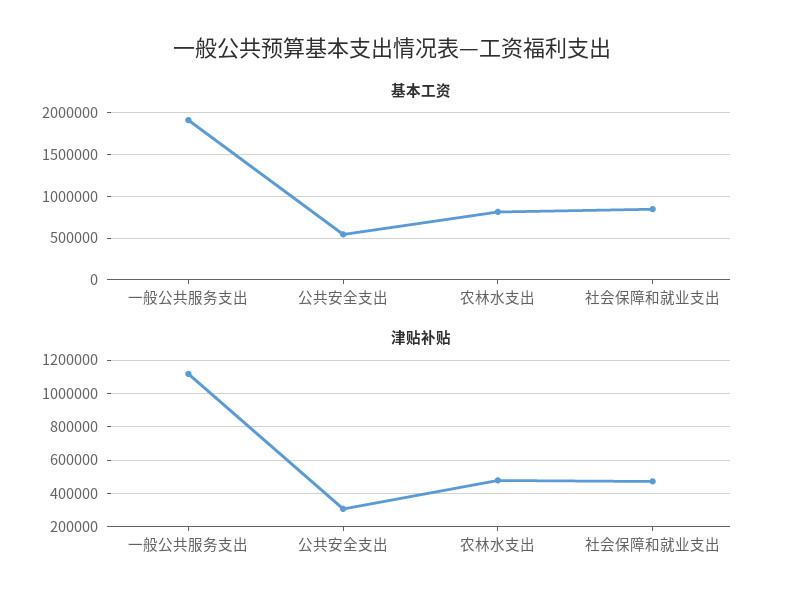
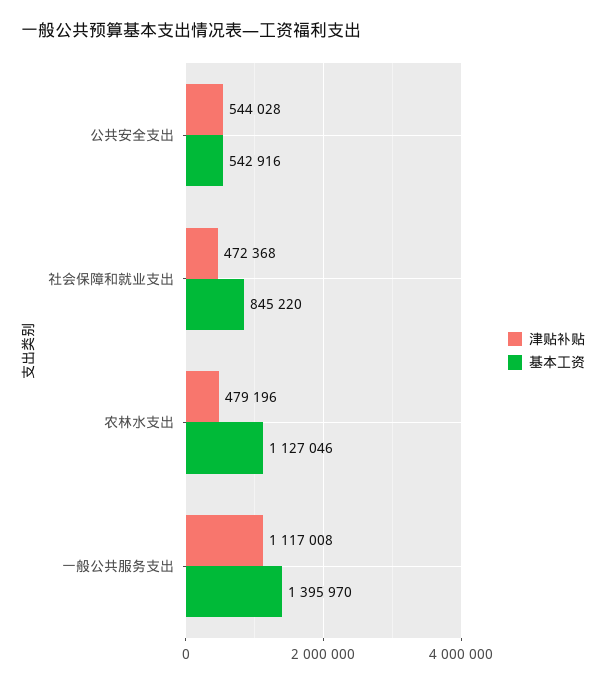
  {
    "基本工资": {
-     "一般公共服务支出": 1900000,
+     "一般公共服务支出": 1395970,
      "公共安全支出": 542916,
-     "农林水支出": 800000,
+     "农林水支出": 1127046,
      "社会保障和就业支出": 845220
    },
    "津贴补贴": {
      "一般公共服务支出": 1117008,
-     "公共安全支出": 300000,
+     "公共安全支出": 544028,
      "农林水支出": 479196,
      "社会保障和就业支出": 472368
    }
  }

